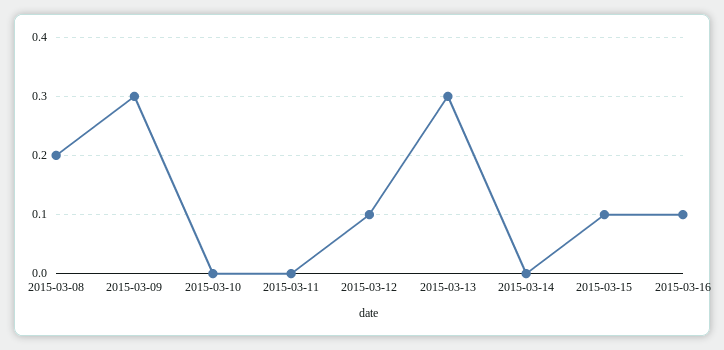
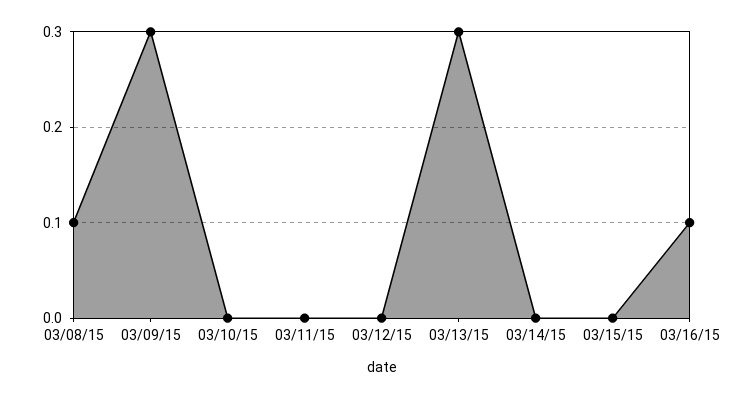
  {
-   "2015-03-08": 0.2,
+   "2015-03-08": 0.1,
    "2015-03-09": 0.3,
    "2015-03-10": 0,
    "2015-03-11": 0,
-   "2015-03-12": 0.1,
+   "2015-03-12": 0,
    "2015-03-13": 0.3,
    "2015-03-14": 0,
-   "2015-03-15": 0.1,
+   "2015-03-15": 0,
    "2015-03-16": 0.1
  }

